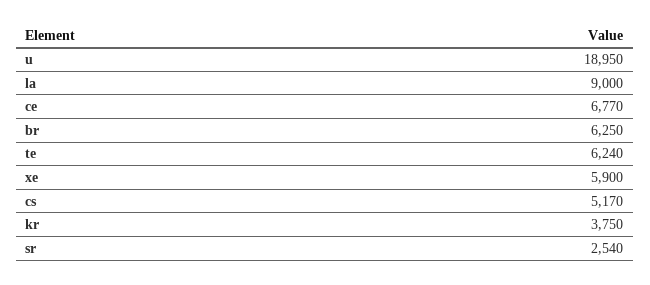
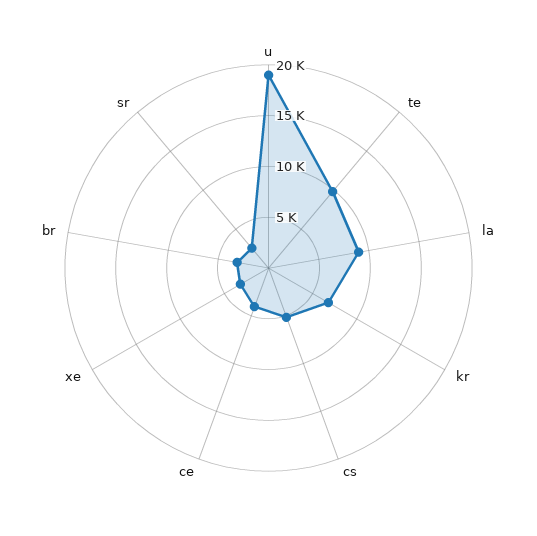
  {
    "u": 18950,
    "la": 9000,
-   "ce": 6770,
+   "ce": 4000,
-   "br": 6250,
+   "br": 3000,
-   "te": 6240,
+   "te": 10000,
-   "xe": 5900,
+   "xe": 3000,
    "cs": 5170,
-   "kr": 3750,
+   "kr": 7000,
    "sr": 2540
  }

